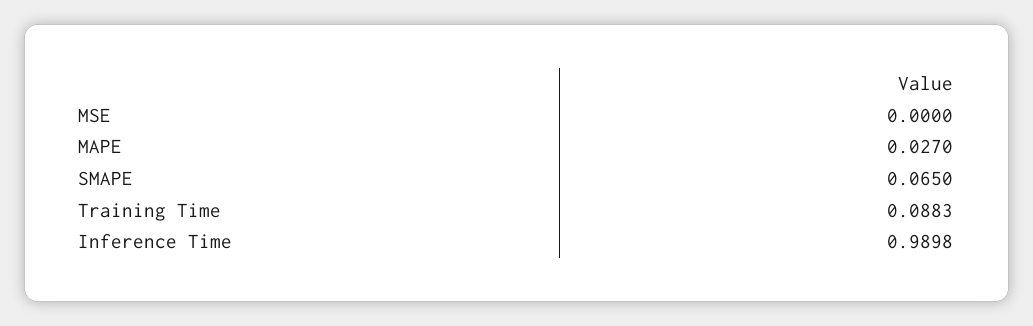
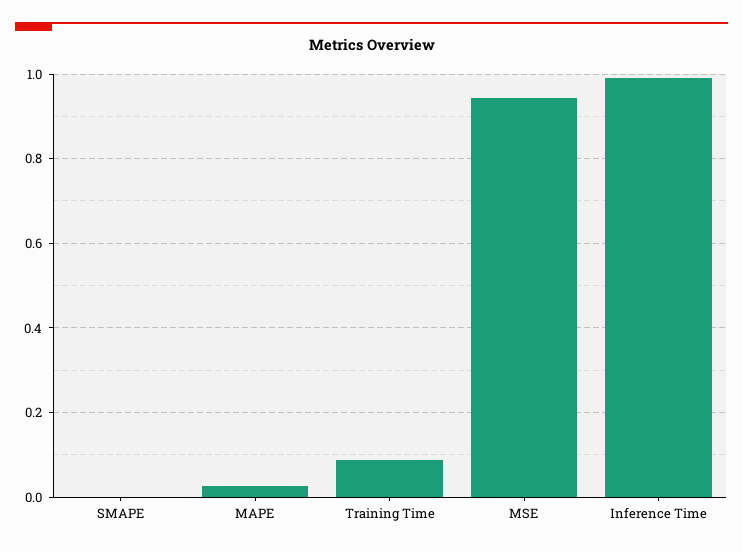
  {
-   "MSE": 0,
+   "MSE": 0.94,
    "MAPE": 0.027,
-   "SMAPE": 0.065,
+   "SMAPE": 0,
    "Training Time": 0.0883,
    "Inference Time": 0.9898
  }

